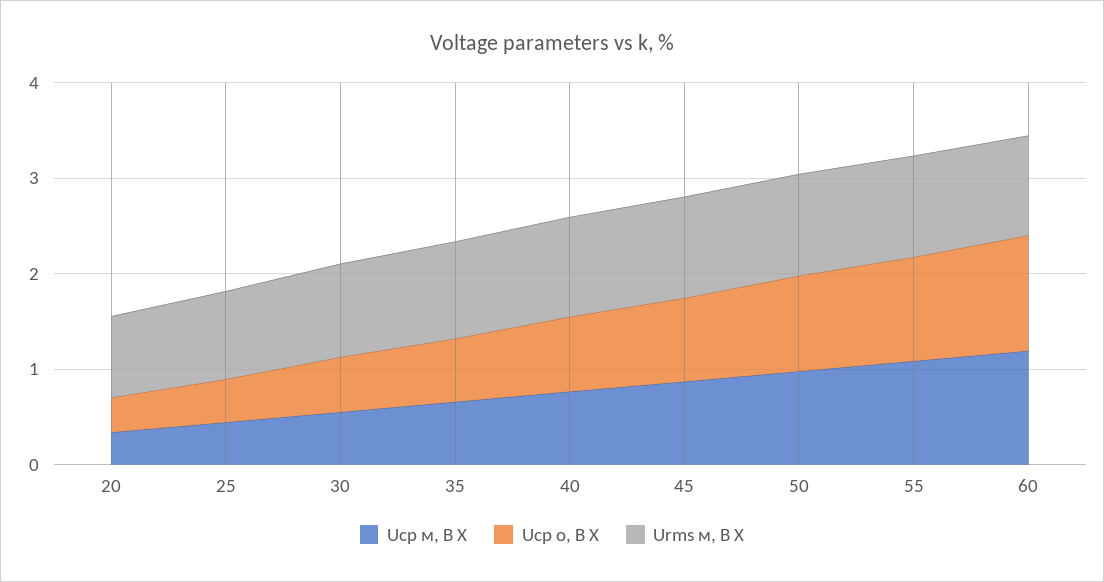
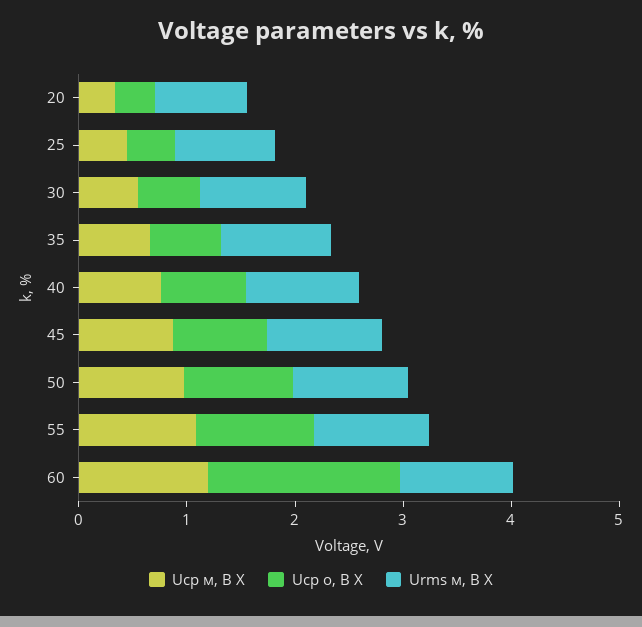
  {
    "Uср м, В X": {
      "20": 0.4,
      "25": 0.4,
      "30": 0.6,
      "35": 0.6,
      "40": 0.8,
      "45": 0.8,
      "50": 1,
      "55": 1,
      "60": 1.2
    },
    "Uср о, В X": {
      "20": 0.4,
      "25": 0.4,
      "30": 0.6,
      "35": 0.6,
      "40": 0.8,
      "45": 0.8,
      "50": 1,
      "55": 1,
-     "60": 1.2
+     "60": 1.8
    },
    "Urms м, В X": {
      "20": 0.8,
      "25": 1,
      "30": 1,
      "35": 1,
      "40": 1,
      "45": 1,
      "50": 1,
      "55": 1,
      "60": 1
    }
  }

